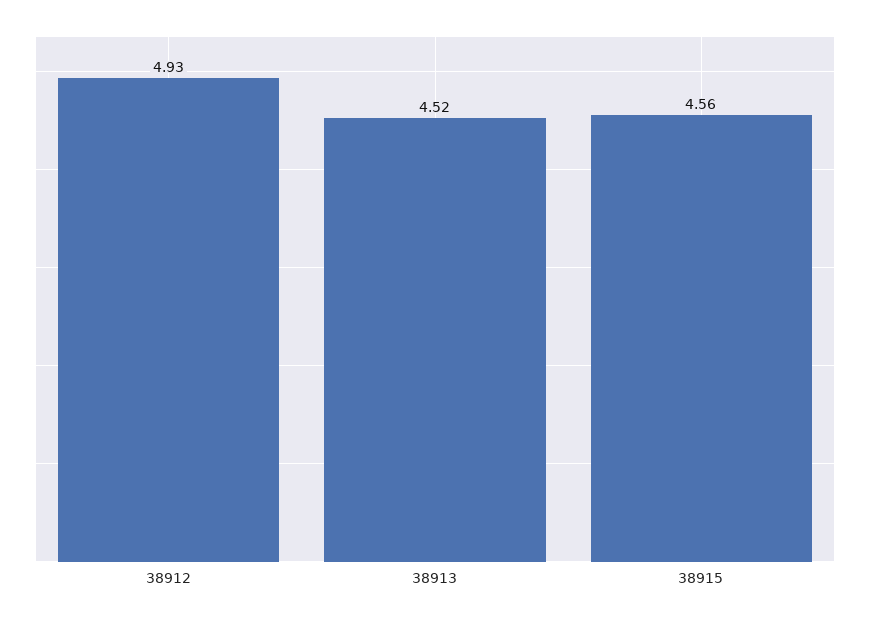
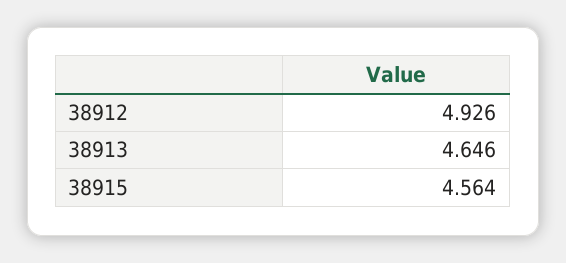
  {
    "38912": 4.926,
-   "38913": 4.52,
+   "38913": 4.646,
    "38915": 4.564
  }

